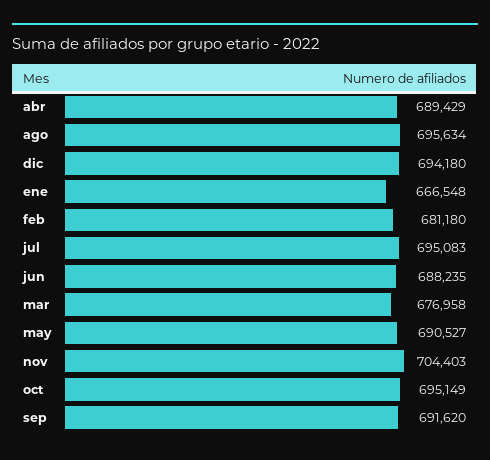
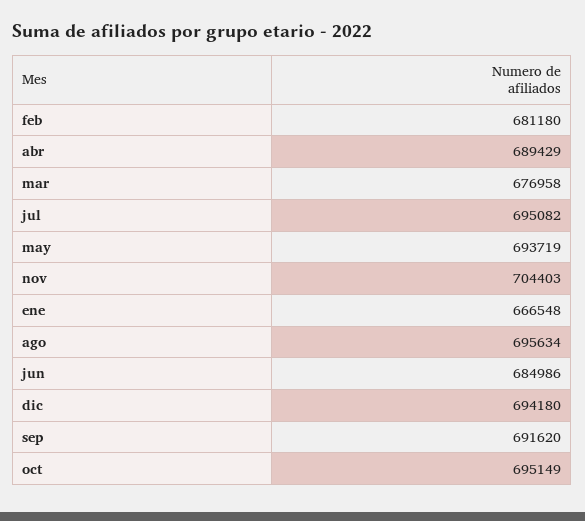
  {
    "abr": 689429,
    "ago": 695634,
    "dic": 694180,
    "ene": 666548,
    "feb": 681180,
-   "jul": 695083,
+   "jul": 695082,
-   "jun": 688235,
+   "jun": 684986,
    "mar": 676958,
-   "may": 690527,
+   "may": 693719,
    "nov": 704403,
    "oct": 695149,
    "sep": 691620
  }

